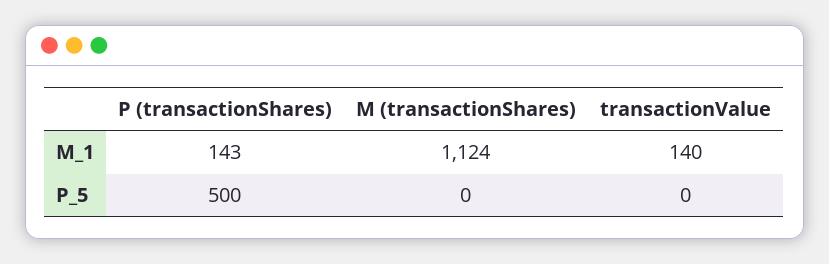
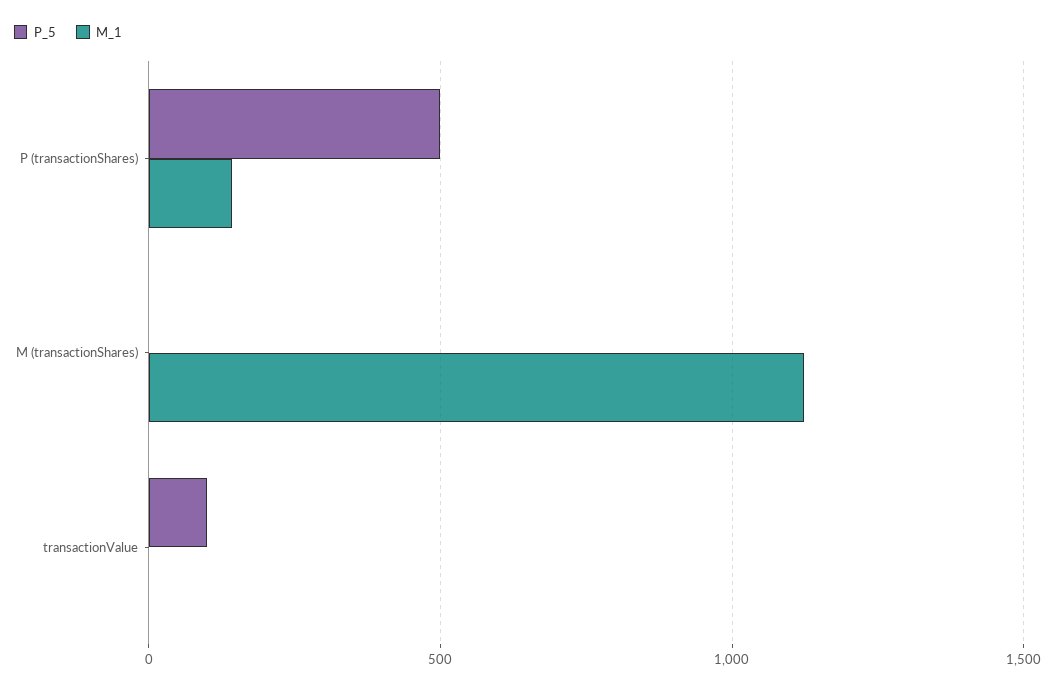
  {
    "M_1": {
      "P (transactionShares)": 143,
      "M (transactionShares)": 1124,
-     "transactionValue": 140
+     "transactionValue": 0
    },
    "P_5": {
      "P (transactionShares)": 500,
      "M (transactionShares)": 0,
-     "transactionValue": 0
+     "transactionValue": 100
    }
  }

